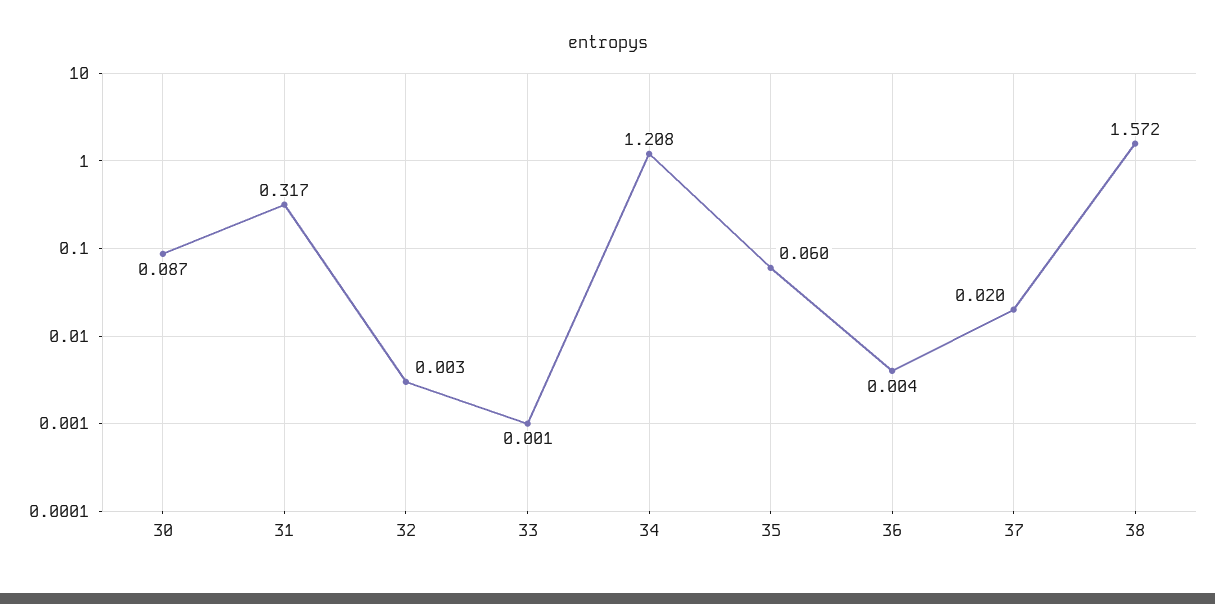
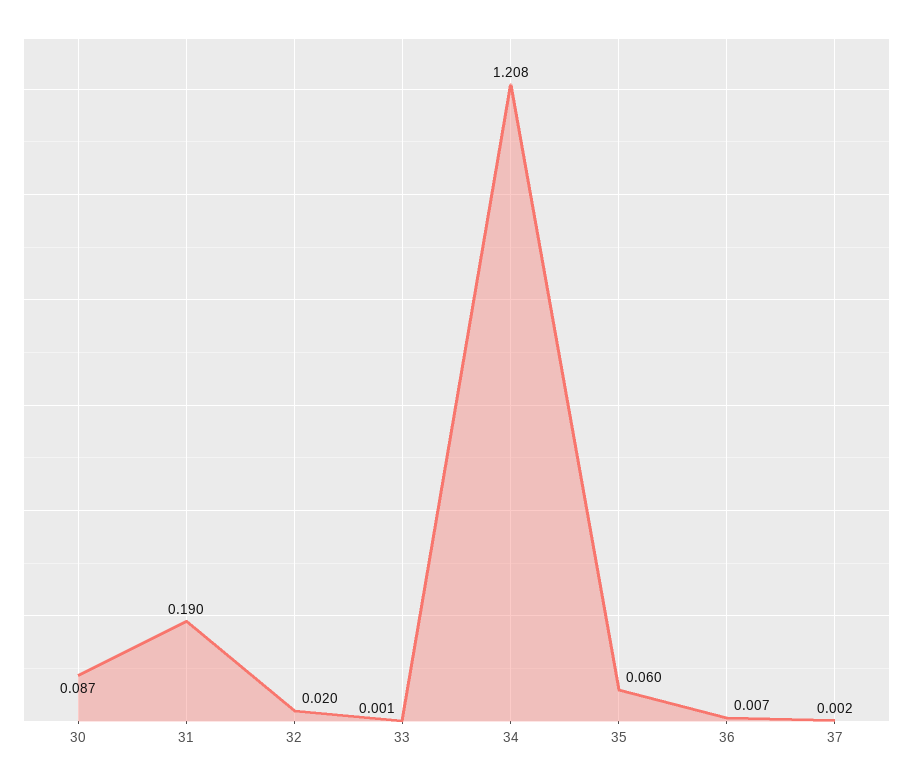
  {
    "30": 0.087,
-   "31": 0.317,
+   "31": 0.19,
-   "32": 0.003,
+   "32": 0.02,
    "33": 0.001,
    "34": 1.208,
    "35": 0.06,
-   "36": 0.004,
+   "36": 0.007,
-   "37": 0.02,
+   "37": 0.002
-   "38": 1.572
  }

